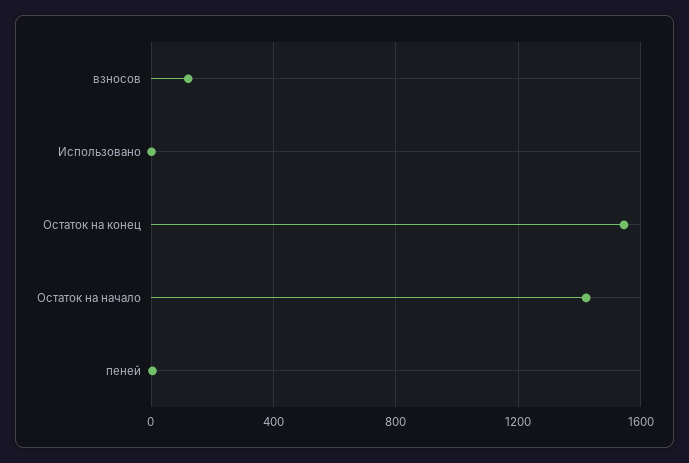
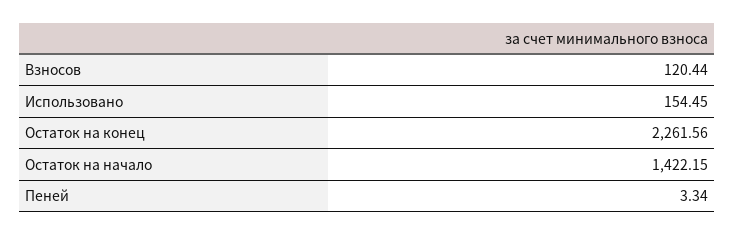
  {
    "взносов": 120.44,
-   "Использовано": 0,
+   "Использовано": 154.45,
-   "Остаток на конец": 1550,
+   "Остаток на конец": 2261.56,
    "Остаток на начало": 1422.15,
    "пеней": 3.34
  }

